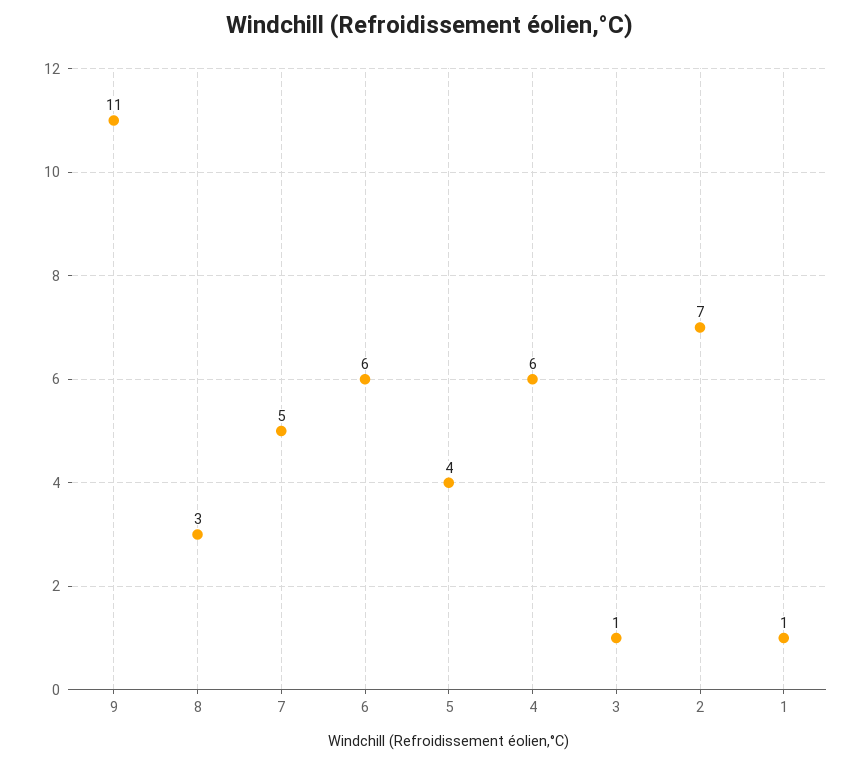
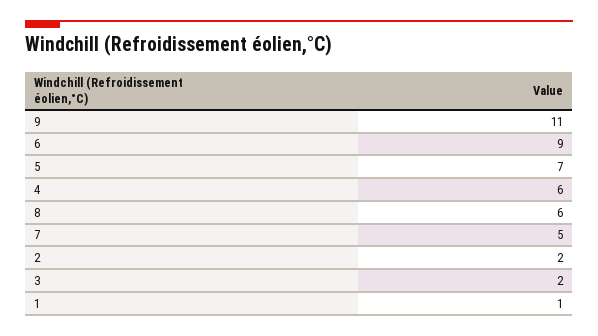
  {
    "9": 11,
-   "8": 3,
+   "8": 6,
    "7": 5,
-   "6": 6,
+   "6": 9,
-   "5": 4,
+   "5": 7,
    "4": 6,
-   "3": 1,
+   "3": 2,
-   "2": 7,
+   "2": 2,
    "1": 1
  }

